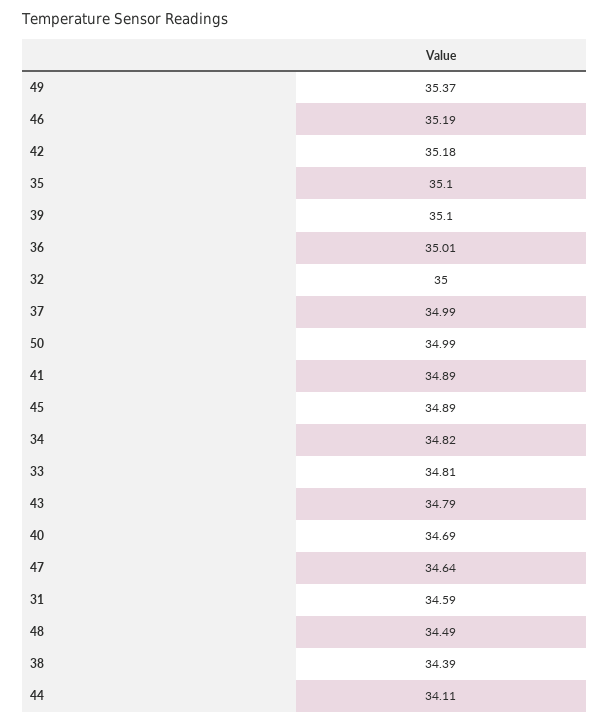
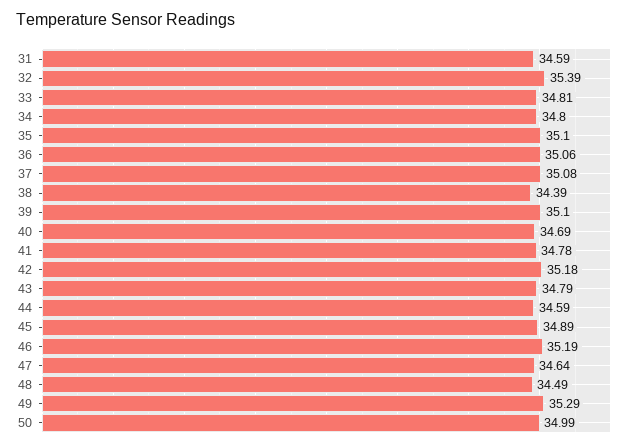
  {
-   "49": 35.37,
+   "49": 35.29,
    "46": 35.19,
    "42": 35.18,
    "35": 35.1,
    "39": 35.1,
-   "36": 35.01,
+   "36": 35.06,
-   "32": 35,
+   "32": 35.39,
-   "37": 34.99,
+   "37": 35.08,
    "50": 34.99,
-   "41": 34.89,
+   "41": 34.78,
    "45": 34.89,
-   "34": 34.82,
+   "34": 34.8,
    "33": 34.81,
    "43": 34.79,
    "40": 34.69,
    "47": 34.64,
    "31": 34.59,
    "48": 34.49,
    "38": 34.39,
-   "44": 34.11
+   "44": 34.59
  }

